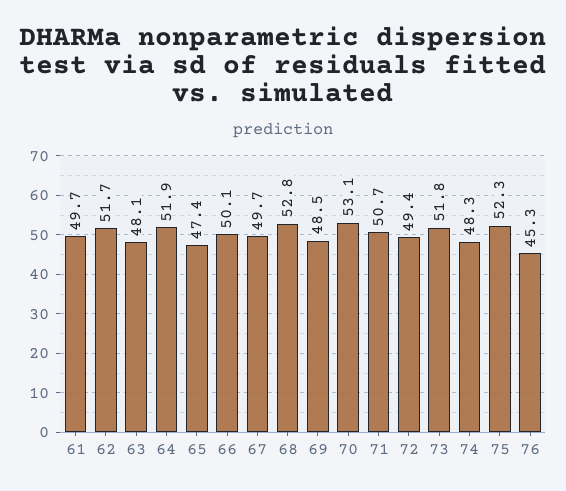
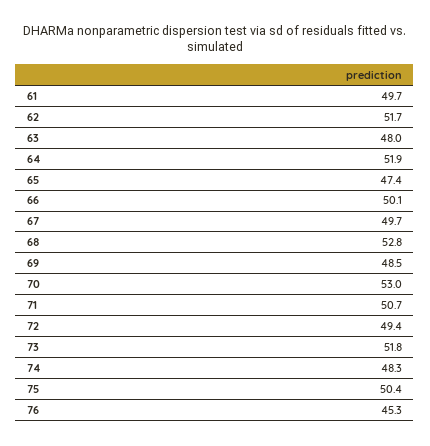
  {
    "61": 49.7,
    "62": 51.7,
-   "63": 48.1,
+   "63": 48,
    "64": 51.9,
    "65": 47.4,
    "66": 50.1,
    "67": 49.7,
    "68": 52.8,
    "69": 48.5,
-   "70": 53.1,
+   "70": 53,
    "71": 50.7,
    "72": 49.4,
    "73": 51.8,
    "74": 48.3,
-   "75": 52.3,
+   "75": 50.4,
    "76": 45.3
  }

